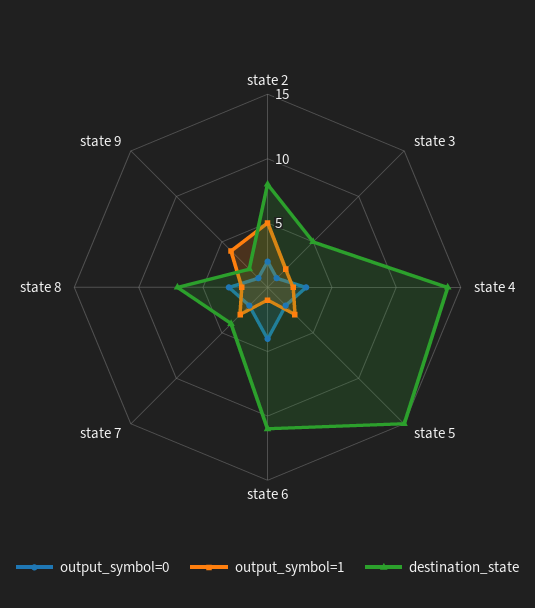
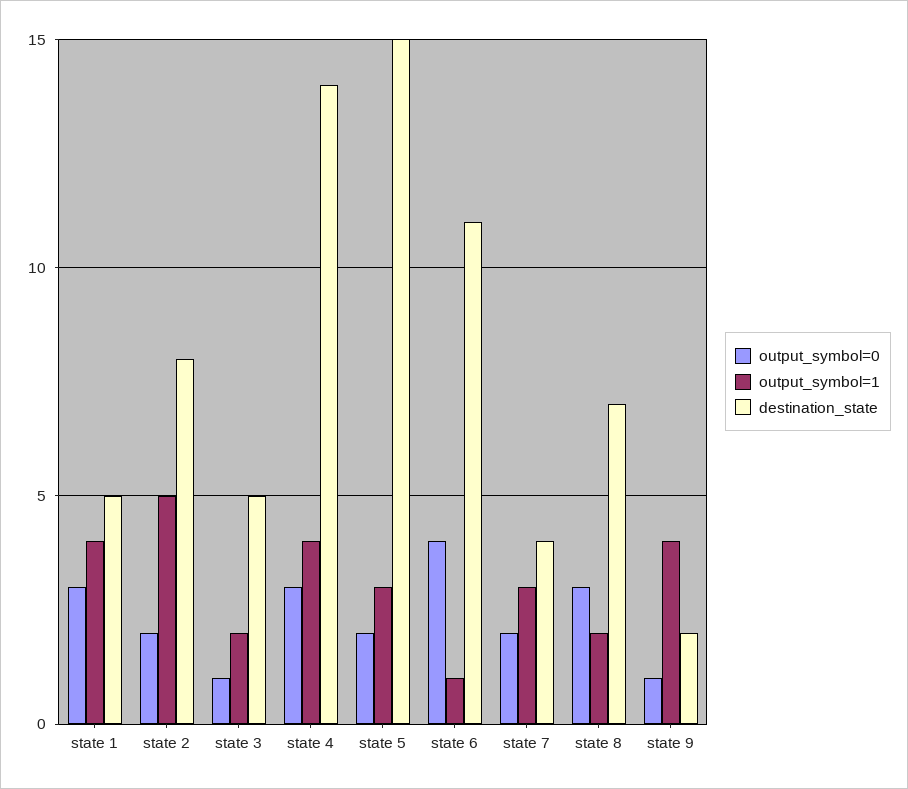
  {
    "output_symbol=0": {
      "state 2": 2,
      "state 3": 1,
      "state 4": 3,
      "state 5": 2,
      "state 6": 4,
      "state 7": 2,
      "state 8": 3,
-     "state 9": 1
+     "state 9": 1,
+     "state 1": 3
    },
    "output_symbol=1": {
      "state 2": 5,
      "state 3": 2,
-     "state 4": 2,
+     "state 4": 4,
      "state 5": 3,
      "state 6": 1,
      "state 7": 3,
      "state 8": 2,
-     "state 9": 4
+     "state 9": 4,
+     "state 1": 4
    },
    "destination_state": {
      "state 2": 8,
      "state 3": 5,
      "state 4": 14,
      "state 5": 15,
      "state 6": 11,
      "state 7": 4,
      "state 8": 7,
-     "state 9": 2
+     "state 9": 2,
+     "state 1": 5
    }
  }

